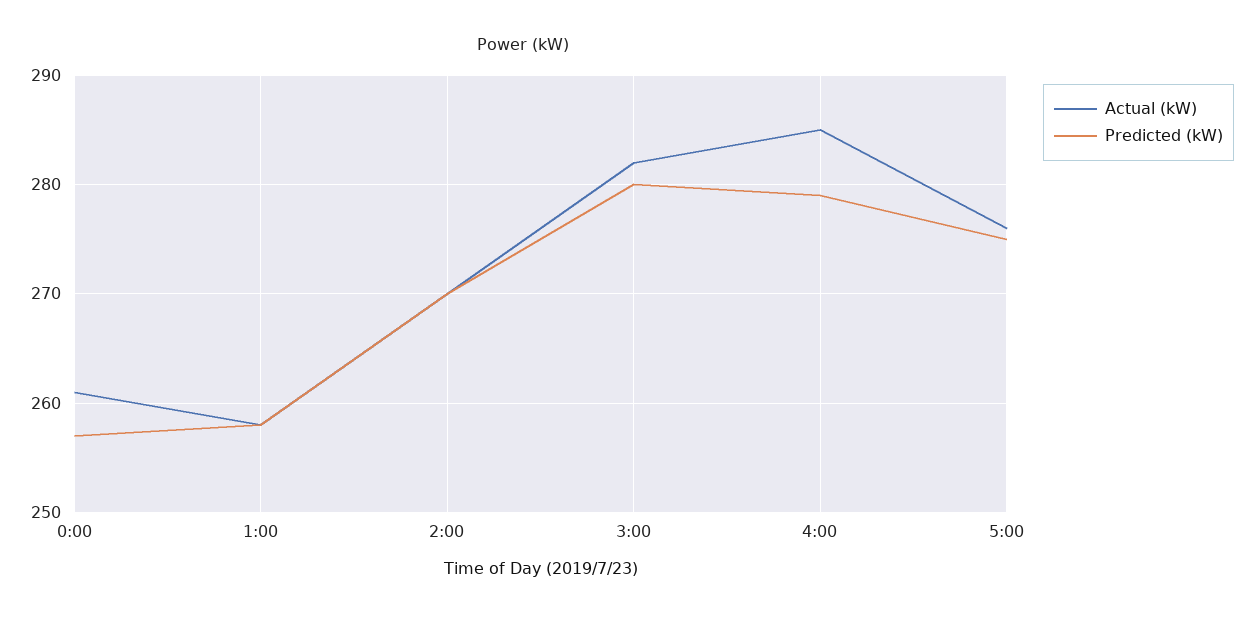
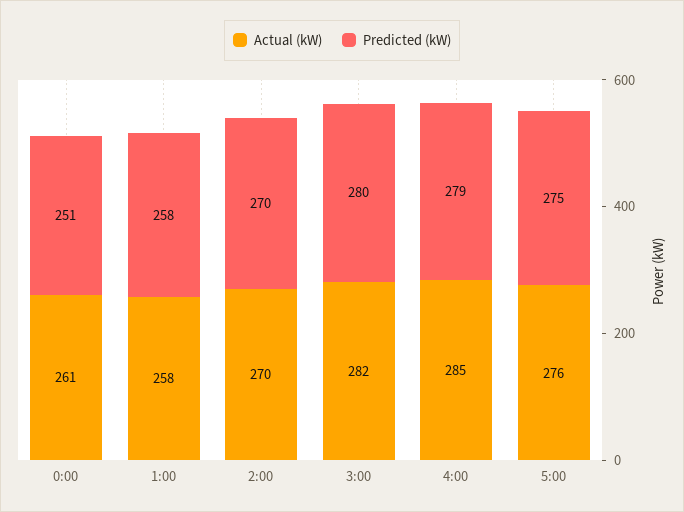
  {
    "Actual (kW)": {
      "0:00": 261,
      "1:00": 258,
      "2:00": 270,
      "3:00": 282,
      "4:00": 285,
      "5:00": 276
    },
    "Predicted (kW)": {
-     "0:00": 257,
+     "0:00": 251,
      "1:00": 258,
      "2:00": 270,
      "3:00": 280,
      "4:00": 279,
      "5:00": 275
    }
  }

